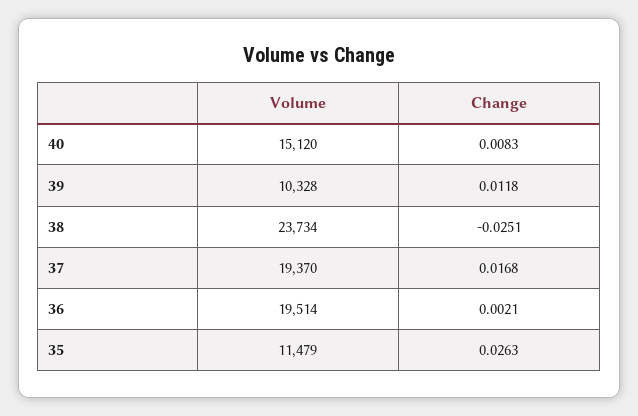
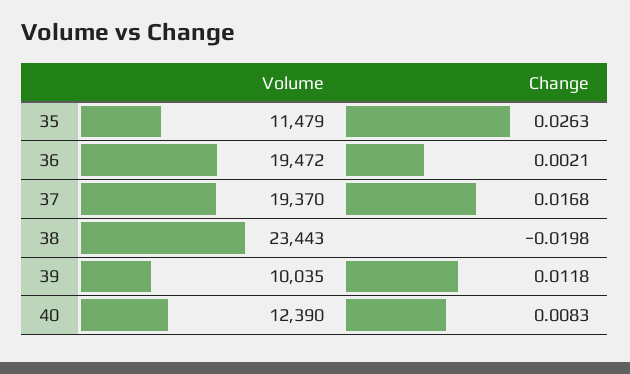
  {
    "Volume": {
-     "40": 15120,
+     "40": 12390,
-     "39": 10328,
+     "39": 10035,
-     "38": 23734,
+     "38": 23443,
      "37": 19370,
-     "36": 19514,
+     "36": 19472,
      "35": 11479
    },
    "Change": {
      "40": 0.0083,
      "39": 0.0118,
-     "38": -0.0251,
+     "38": -0.0198,
      "37": 0.0168,
      "36": 0.0021,
      "35": 0.0263
    }
  }

